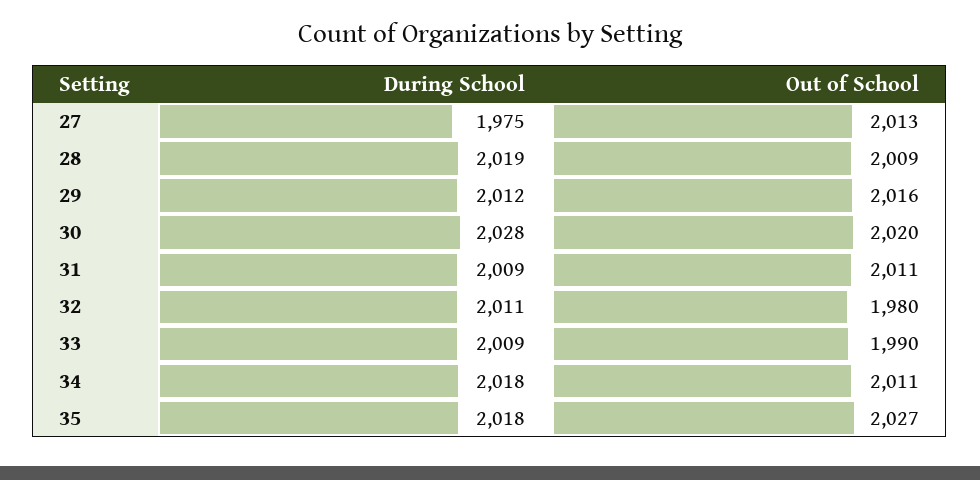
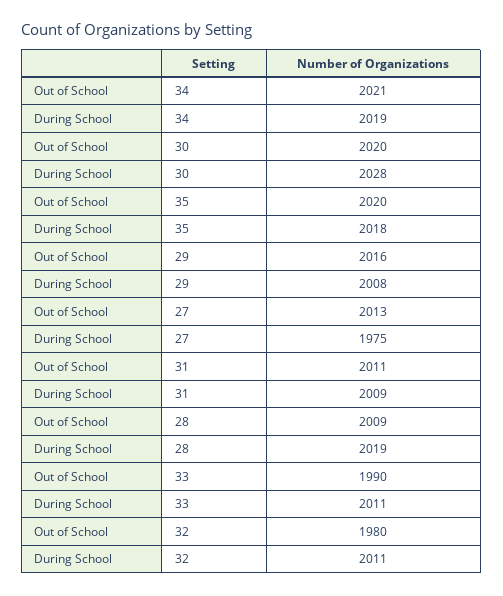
  {
    "During School": {
      "27": 1975,
      "28": 2019,
-     "29": 2012,
+     "29": 2008,
      "30": 2028,
      "31": 2009,
      "32": 2011,
-     "33": 2009,
+     "33": 2011,
-     "34": 2018,
+     "34": 2019,
      "35": 2018
    },
    "Out of School": {
      "27": 2013,
      "28": 2009,
      "29": 2016,
      "30": 2020,
      "31": 2011,
      "32": 1980,
      "33": 1990,
-     "34": 2011,
+     "34": 2021,
-     "35": 2027
+     "35": 2020
    }
  }

